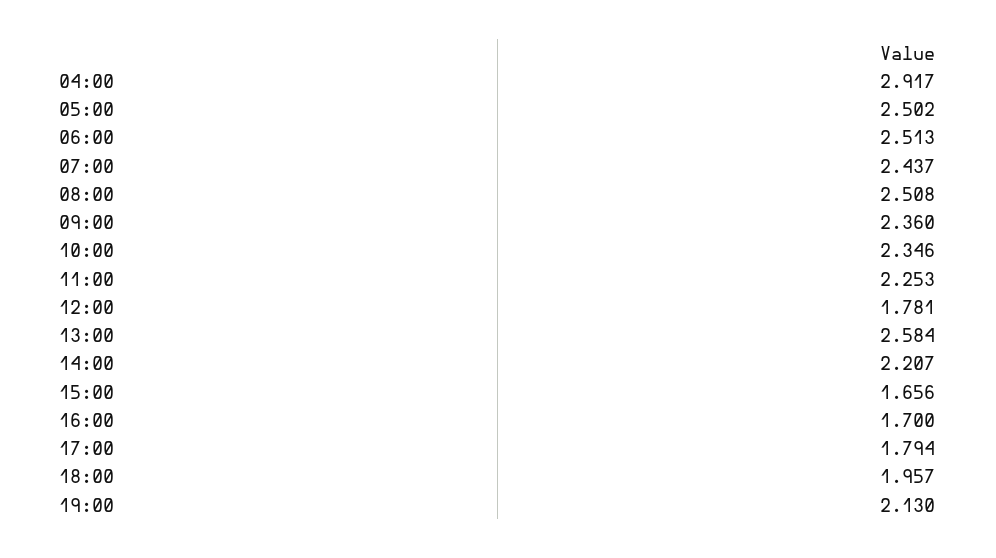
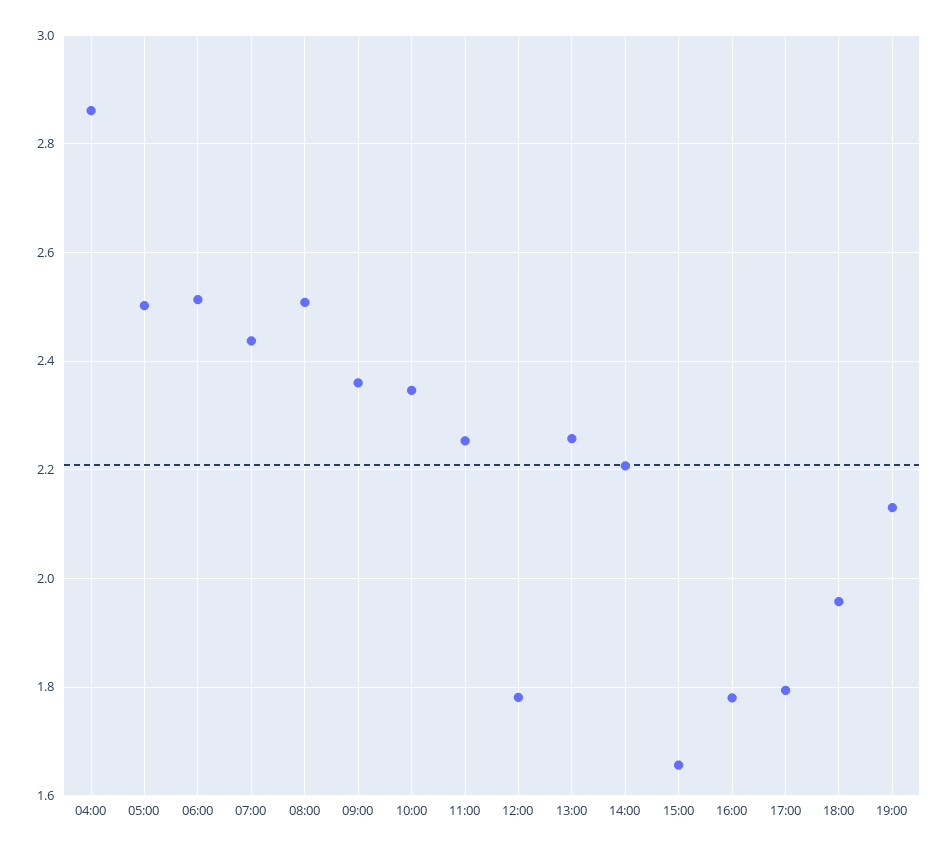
  {
-   "04:00": 2.917,
+   "04:00": 2.86,
    "05:00": 2.502,
    "06:00": 2.513,
    "07:00": 2.437,
    "08:00": 2.508,
    "09:00": 2.36,
    "10:00": 2.346,
    "11:00": 2.253,
    "12:00": 1.781,
-   "13:00": 2.584,
+   "13:00": 2.26,
    "14:00": 2.207,
    "15:00": 1.656,
-   "16:00": 1.7,
+   "16:00": 1.78,
    "17:00": 1.794,
    "18:00": 1.957,
    "19:00": 2.13
  }

